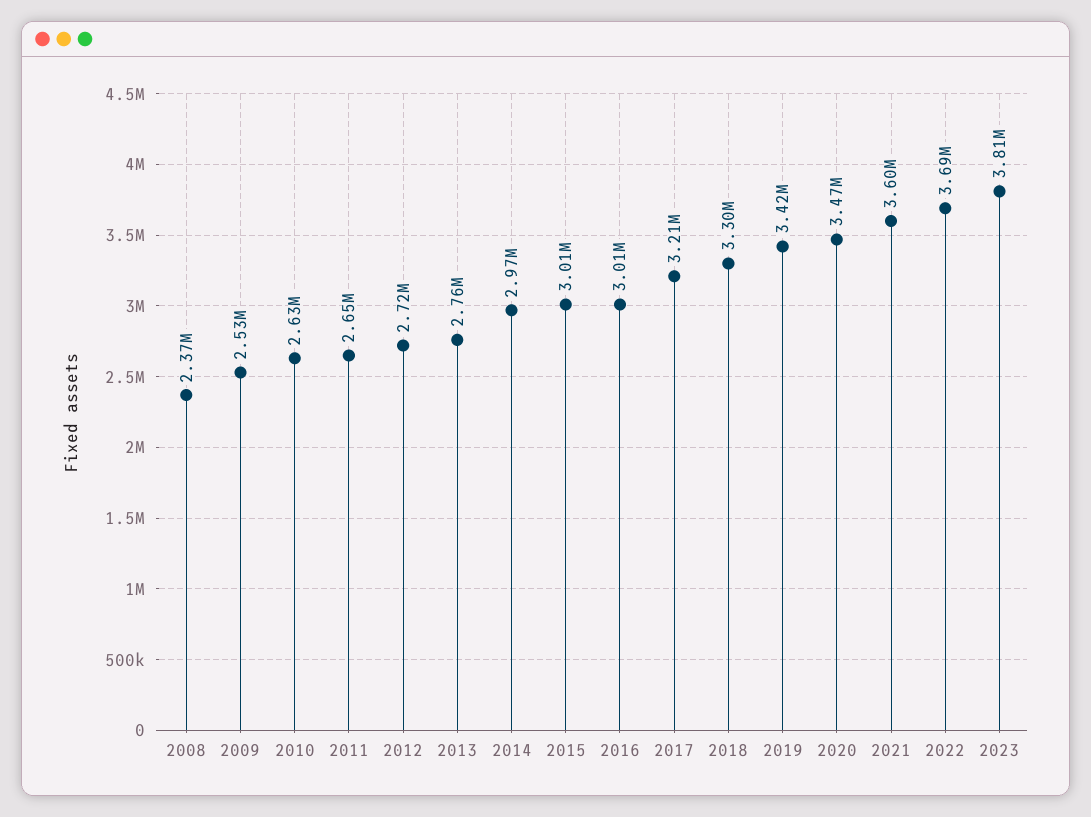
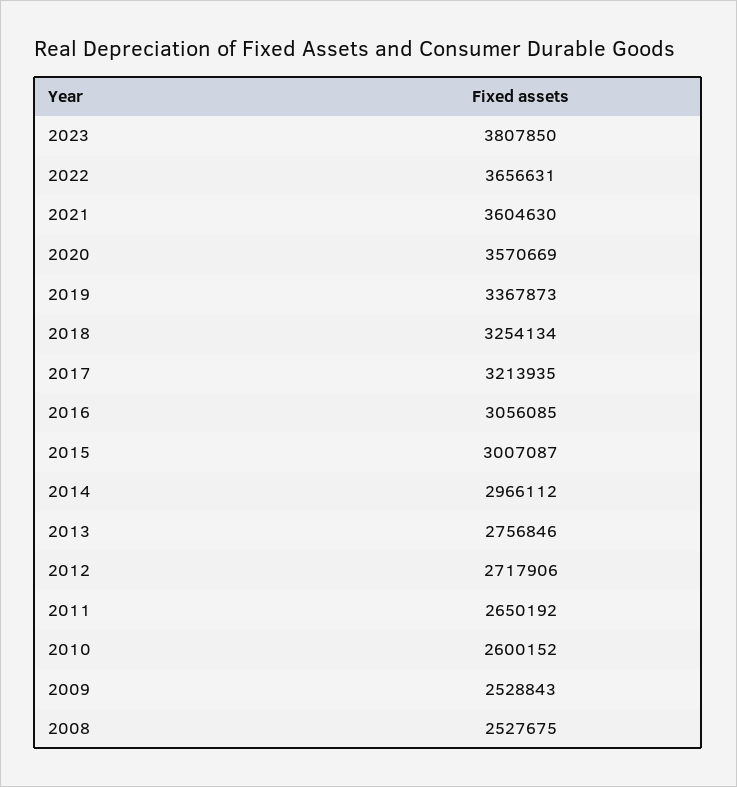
  {
-   "2008": 2370000,
+   "2008": 2527675,
    "2009": 2528843,
-   "2010": 2630000,
+   "2010": 2600152,
    "2011": 2650192,
    "2012": 2717906,
    "2013": 2756846,
    "2014": 2966112,
    "2015": 3007087,
-   "2016": 3010000,
+   "2016": 3056085,
    "2017": 3213935,
-   "2018": 3300000,
+   "2018": 3254134,
-   "2019": 3420000,
+   "2019": 3367873,
-   "2020": 3470000,
+   "2020": 3570669,
    "2021": 3604630,
-   "2022": 3690000,
+   "2022": 3656631,
    "2023": 3807850
  }

